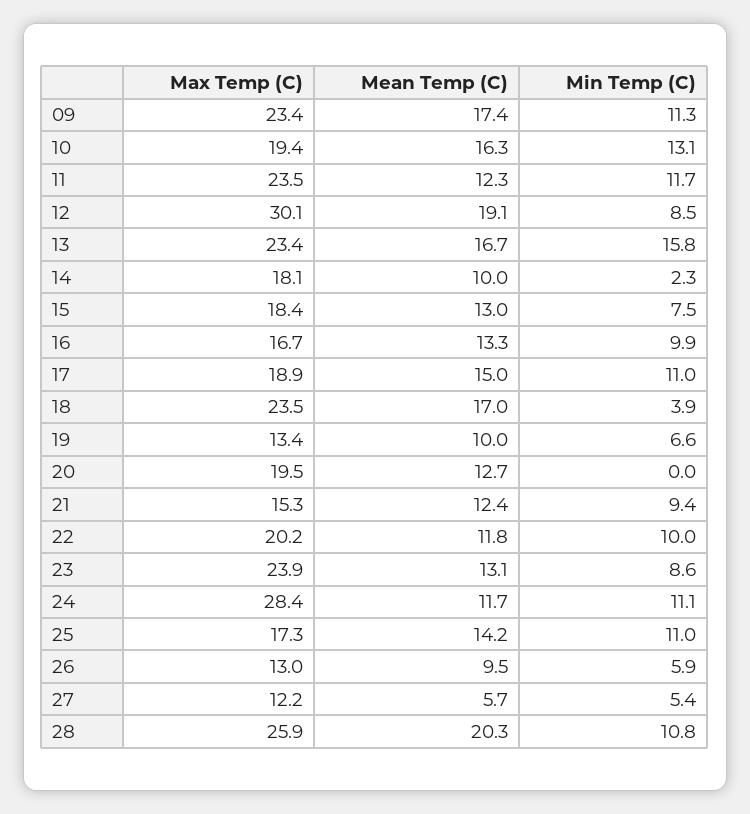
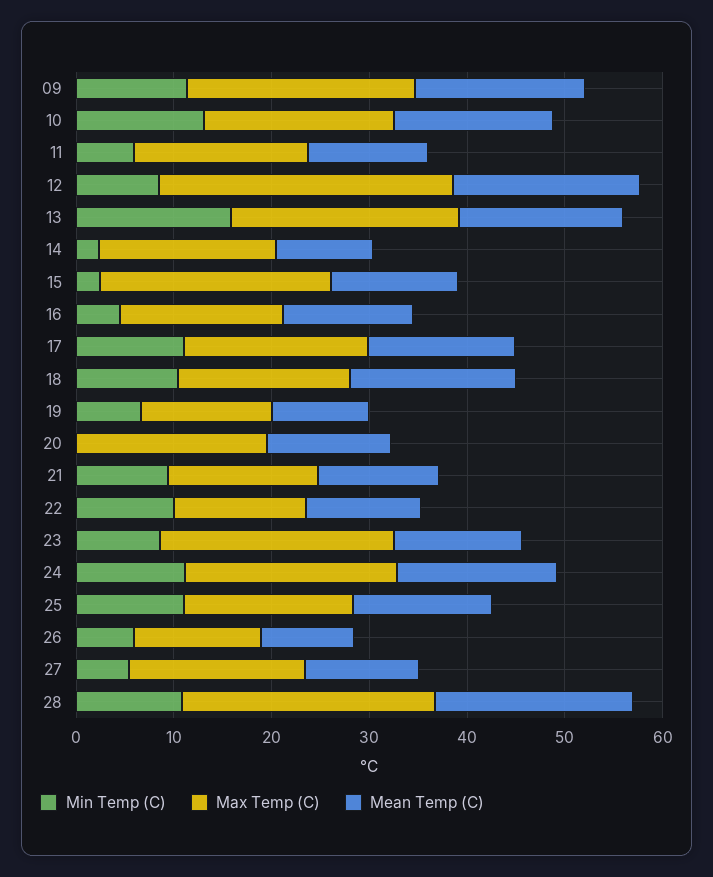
  {
    "Max Temp (C)": {
      "09": 23.4,
      "10": 19.4,
-     "11": 23.5,
+     "11": 18,
      "12": 30.1,
      "13": 23.4,
      "14": 18.1,
-     "15": 18.4,
+     "15": 24,
      "16": 16.7,
      "17": 18.9,
-     "18": 23.5,
+     "18": 18,
      "19": 13.4,
      "20": 19.5,
      "21": 15.3,
-     "22": 20.2,
+     "22": 14,
      "23": 23.9,
-     "24": 28.4,
+     "24": 22,
      "25": 17.3,
      "26": 13,
-     "27": 12.2,
+     "27": 18,
      "28": 25.9
    },
    "Mean Temp (C)": {
      "09": 17.4,
      "10": 16.3,
      "11": 12.3,
      "12": 19.1,
      "13": 16.7,
      "14": 10,
      "15": 13,
      "16": 13.3,
      "17": 15,
      "18": 17,
      "19": 10,
      "20": 12.7,
      "21": 12.4,
      "22": 11.8,
      "23": 13.1,
-     "24": 11.7,
+     "24": 16,
      "25": 14.2,
      "26": 9.5,
-     "27": 5.7,
+     "27": 12,
      "28": 20.3
    },
    "Min Temp (C)": {
      "09": 11.3,
      "10": 13.1,
-     "11": 11.7,
+     "11": 6,
      "12": 8.5,
      "13": 15.8,
      "14": 2.3,
-     "15": 7.5,
+     "15": 2,
-     "16": 9.9,
+     "16": 4,
      "17": 11,
-     "18": 3.9,
+     "18": 10,
      "19": 6.6,
      "20": 0,
      "21": 9.4,
      "22": 10,
      "23": 8.6,
      "24": 11.1,
      "25": 11,
      "26": 5.9,
      "27": 5.4,
      "28": 10.8
    }
  }

